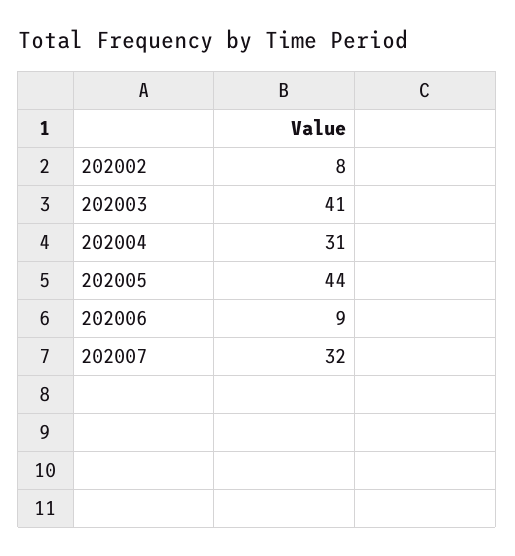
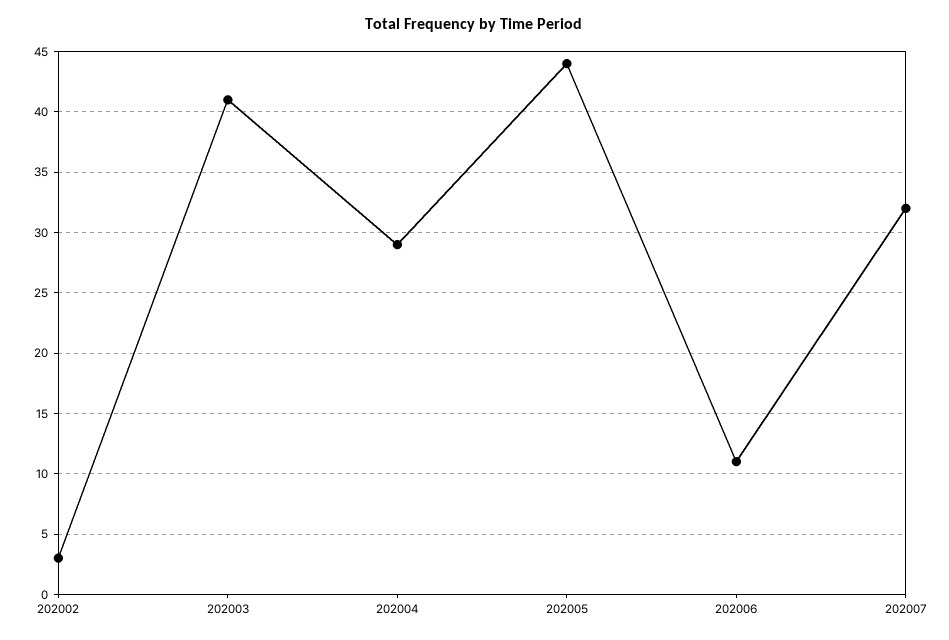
  {
-   "202002": 8,
+   "202002": 3,
    "202003": 41,
-   "202004": 31,
+   "202004": 29,
    "202005": 44,
-   "202006": 9,
+   "202006": 11,
    "202007": 32
  }

